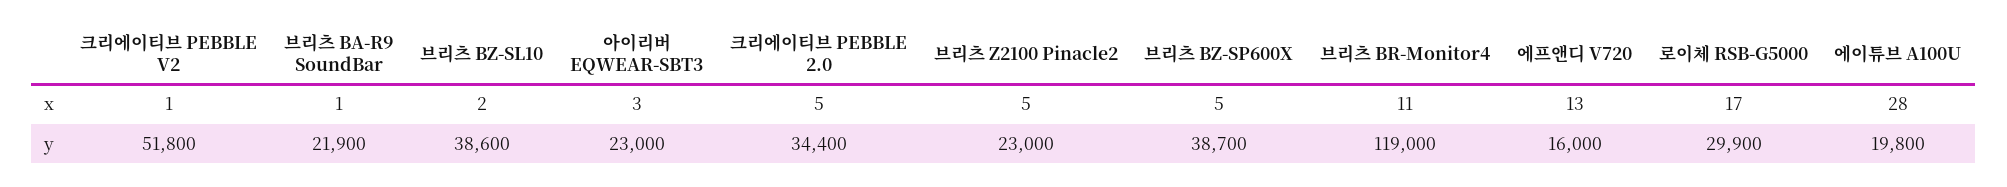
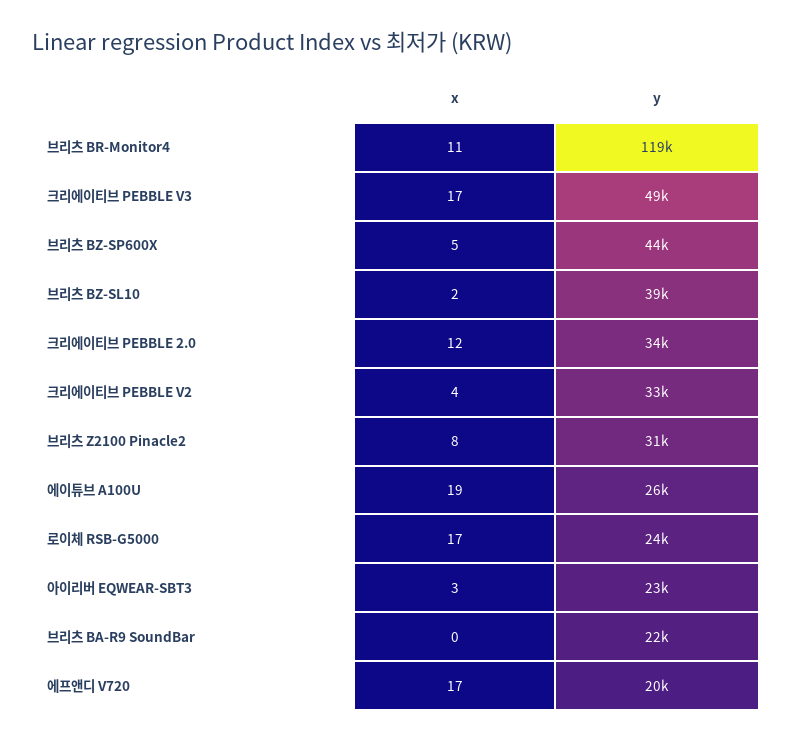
  {
    "크리에이티브 PEBBLE V2": {
-     "x": 1,
+     "x": 4,
-     "y": 51800
+     "y": 33000
    },
    "브리츠 BA-R9 SoundBar": {
-     "x": 1,
+     "x": 0,
      "y": 21900
    },
    "브리츠 BZ-SL10": {
      "x": 2,
      "y": 38600
    },
    "아이리버 EQWEAR-SBT3": {
      "x": 3,
      "y": 23000
    },
    "크리에이티브 PEBBLE 2.0": {
-     "x": 5,
+     "x": 12,
      "y": 34400
    },
    "브리츠 Z2100 Pinacle2": {
-     "x": 5,
+     "x": 8,
-     "y": 23000
+     "y": 31000
    },
    "브리츠 BZ-SP600X": {
      "x": 5,
-     "y": 38700
+     "y": 44000
    },
    "브리츠 BR-Monitor4": {
      "x": 11,
      "y": 119000
    },
    "에프앤디 V720": {
-     "x": 13,
+     "x": 17,
-     "y": 16000
+     "y": 20000
    },
    "로이체 RSB-G5000": {
      "x": 17,
-     "y": 29900
+     "y": 24000
    },
    "에이튜브 A100U": {
-     "x": 28,
+     "x": 19,
-     "y": 19800
+     "y": 26000
-   }
+   },
+   "크리에이티브 PEBBLE V3": {
+     "x": 17,
+     "y": 49000
+   }
  }

